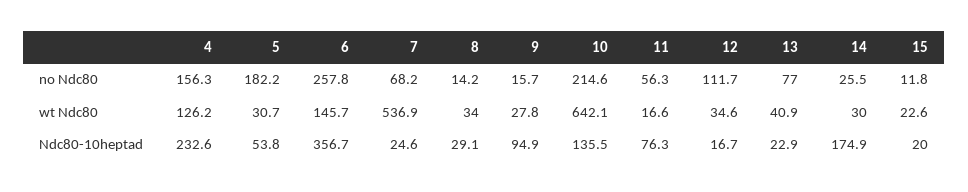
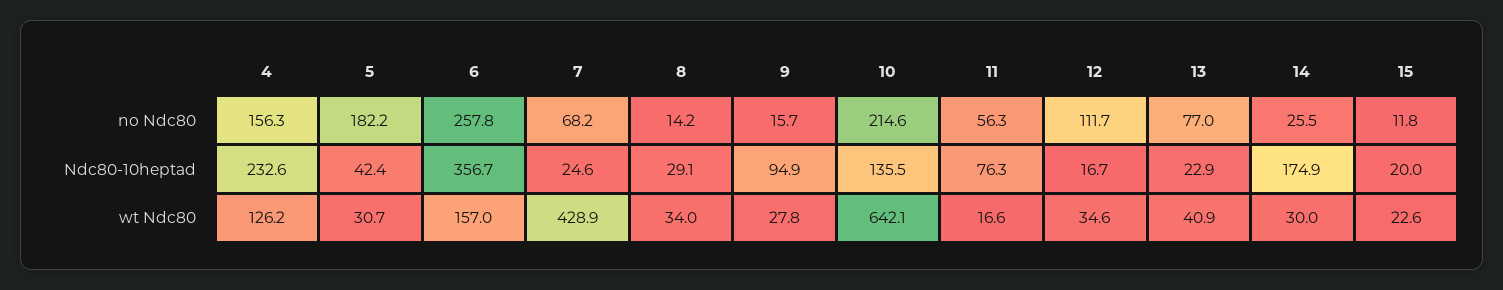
  {
    "4": {
      "no Ndc80": 156.3,
      "wt Ndc80": 126.2,
      "Ndc80-10heptad": 232.6
    },
    "5": {
      "no Ndc80": 182.2,
      "wt Ndc80": 30.7,
-     "Ndc80-10heptad": 53.8
+     "Ndc80-10heptad": 42.4
    },
    "6": {
      "no Ndc80": 257.8,
-     "wt Ndc80": 145.7,
+     "wt Ndc80": 157,
      "Ndc80-10heptad": 356.7
    },
    "7": {
      "no Ndc80": 68.2,
-     "wt Ndc80": 536.9,
+     "wt Ndc80": 428.9,
      "Ndc80-10heptad": 24.6
    },
    "8": {
      "no Ndc80": 14.2,
      "wt Ndc80": 34,
      "Ndc80-10heptad": 29.1
    },
    "9": {
      "no Ndc80": 15.7,
      "wt Ndc80": 27.8,
      "Ndc80-10heptad": 94.9
    },
    "10": {
      "no Ndc80": 214.6,
      "wt Ndc80": 642.1,
      "Ndc80-10heptad": 135.5
    },
    "11": {
      "no Ndc80": 56.3,
      "wt Ndc80": 16.6,
      "Ndc80-10heptad": 76.3
    },
    "12": {
      "no Ndc80": 111.7,
      "wt Ndc80": 34.6,
      "Ndc80-10heptad": 16.7
    },
    "13": {
      "no Ndc80": 77,
      "wt Ndc80": 40.9,
      "Ndc80-10heptad": 22.9
    },
    "14": {
      "no Ndc80": 25.5,
      "wt Ndc80": 30,
      "Ndc80-10heptad": 174.9
    },
    "15": {
      "no Ndc80": 11.8,
      "wt Ndc80": 22.6,
      "Ndc80-10heptad": 20
    }
  }

